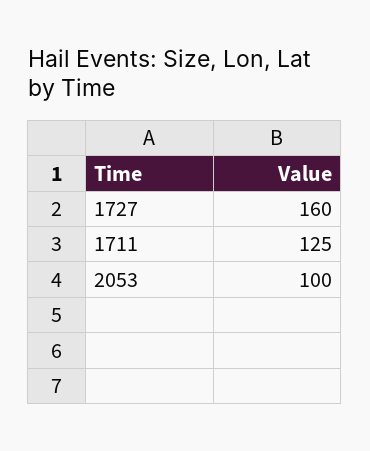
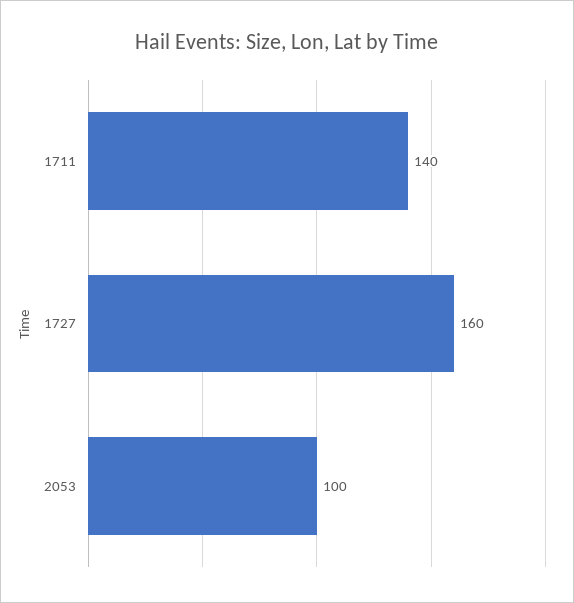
  {
    "1727": 160,
-   "1711": 125,
+   "1711": 140,
    "2053": 100
  }

